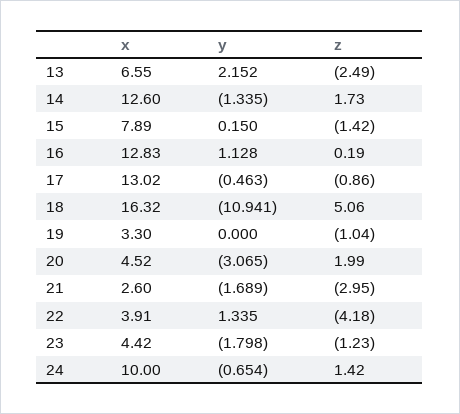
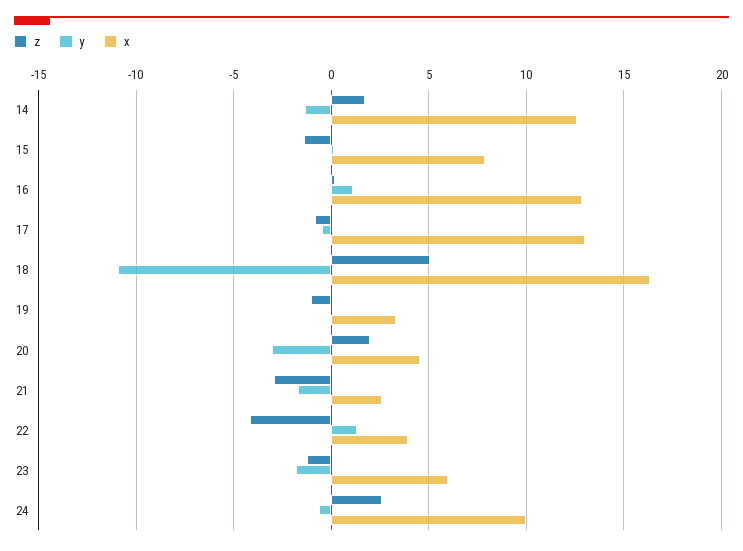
  {
    "x": {
-     "13": 6.55,
      "14": 12.6,
      "15": 7.89,
      "16": 12.83,
      "17": 13.02,
      "18": 16.32,
      "19": 3.3,
      "20": 4.52,
      "21": 2.6,
      "22": 3.91,
-     "23": 4.42,
+     "23": 6,
      "24": 10
    },
    "y": {
-     "13": 2.152,
      "14": -1.335,
      "15": 0.15,
      "16": 1.128,
      "17": -0.463,
      "18": -10.941,
      "19": 0,
      "20": -3.065,
      "21": -1.689,
      "22": 1.335,
      "23": -1.798,
      "24": -0.654
    },
    "z": {
-     "13": -2.49,
      "14": 1.73,
      "15": -1.42,
      "16": 0.19,
      "17": -0.86,
      "18": 5.06,
      "19": -1.04,
      "20": 1.99,
      "21": -2.95,
      "22": -4.18,
      "23": -1.23,
-     "24": 1.42
+     "24": 2.5
    }
  }

